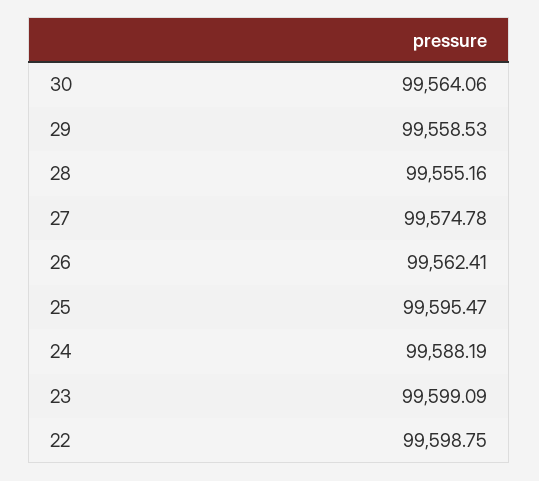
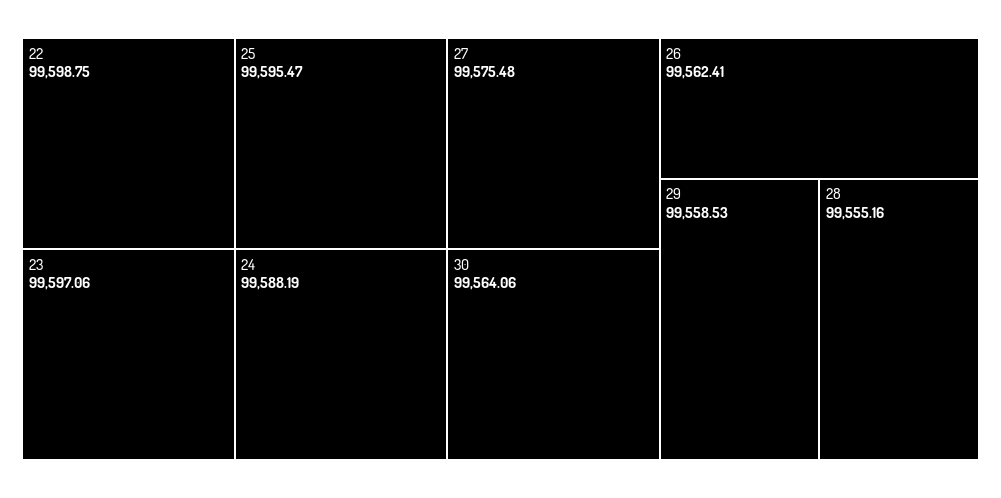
  {
    "30": 99564.06,
    "29": 99558.53,
    "28": 99555.16,
-   "27": 99574.78,
+   "27": 99575.48,
    "26": 99562.41,
    "25": 99595.47,
    "24": 99588.19,
-   "23": 99599.09,
+   "23": 99597.06,
    "22": 99598.75
  }

